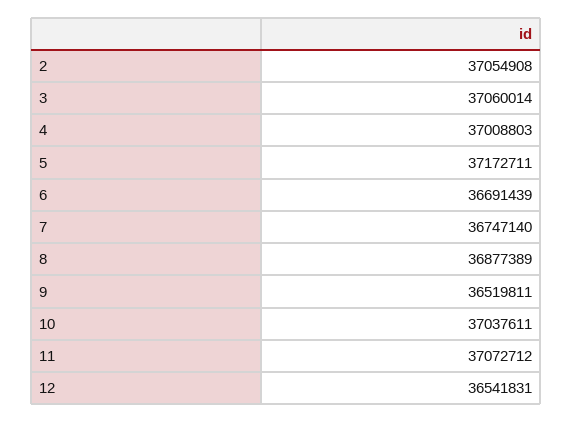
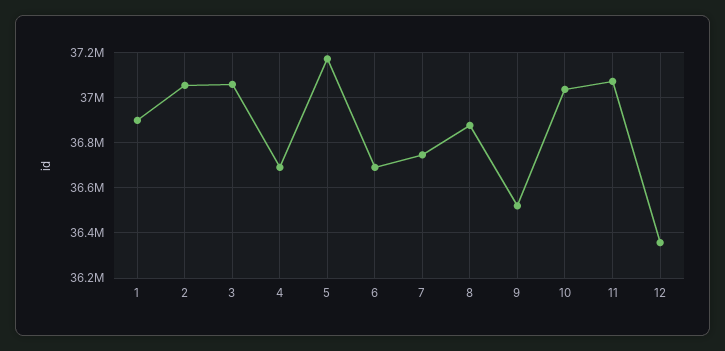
  {
    "2": 37054908,
    "3": 37060014,
-   "4": 37008803,
+   "4": 36700000,
    "5": 37172711,
    "6": 36691439,
    "7": 36747140,
    "8": 36877389,
    "9": 36519811,
    "10": 37037611,
    "11": 37072712,
-   "12": 36541831
+   "12": 36350000,
+   "1": 36900000
  }

